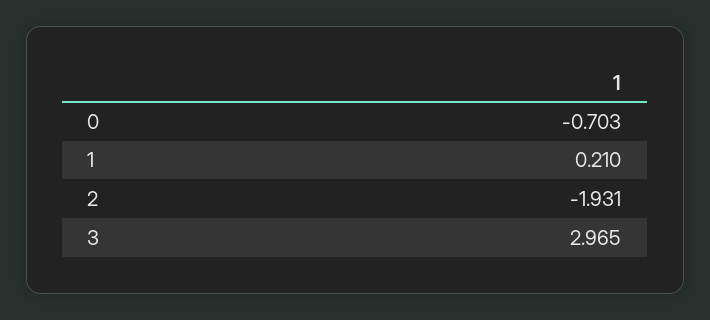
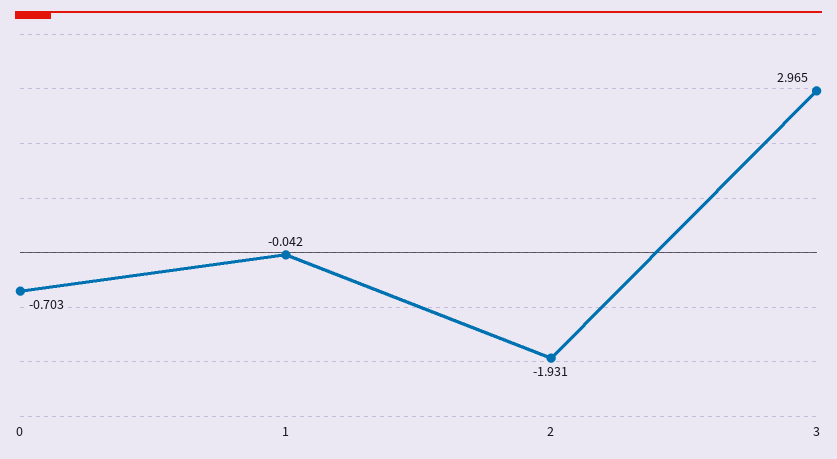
  {
    "0": -0.703,
-   "1": 0.21,
+   "1": -0.042,
    "2": -1.931,
    "3": 2.965
  }

